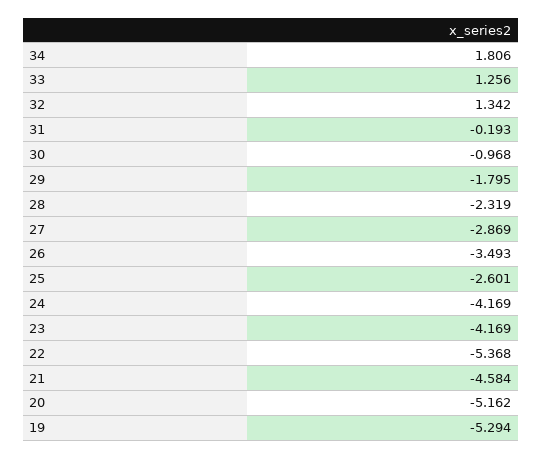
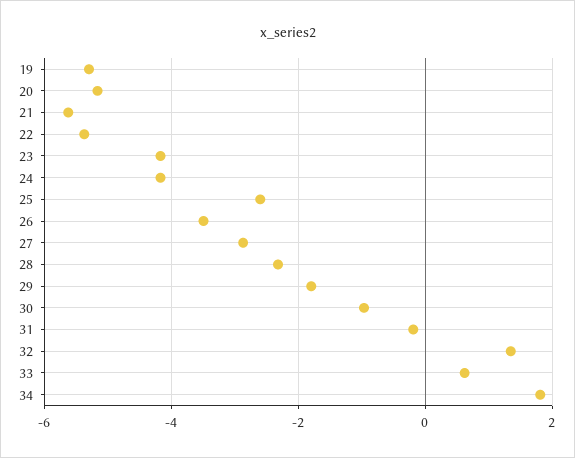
  {
    "34": 1.806,
-   "33": 1.256,
+   "33": 0.6,
    "32": 1.342,
    "31": -0.193,
    "30": -0.968,
    "29": -1.795,
    "28": -2.319,
    "27": -2.869,
    "26": -3.493,
    "25": -2.601,
    "24": -4.169,
    "23": -4.169,
    "22": -5.368,
-   "21": -4.584,
+   "21": -5.6,
    "20": -5.162,
    "19": -5.294
  }

